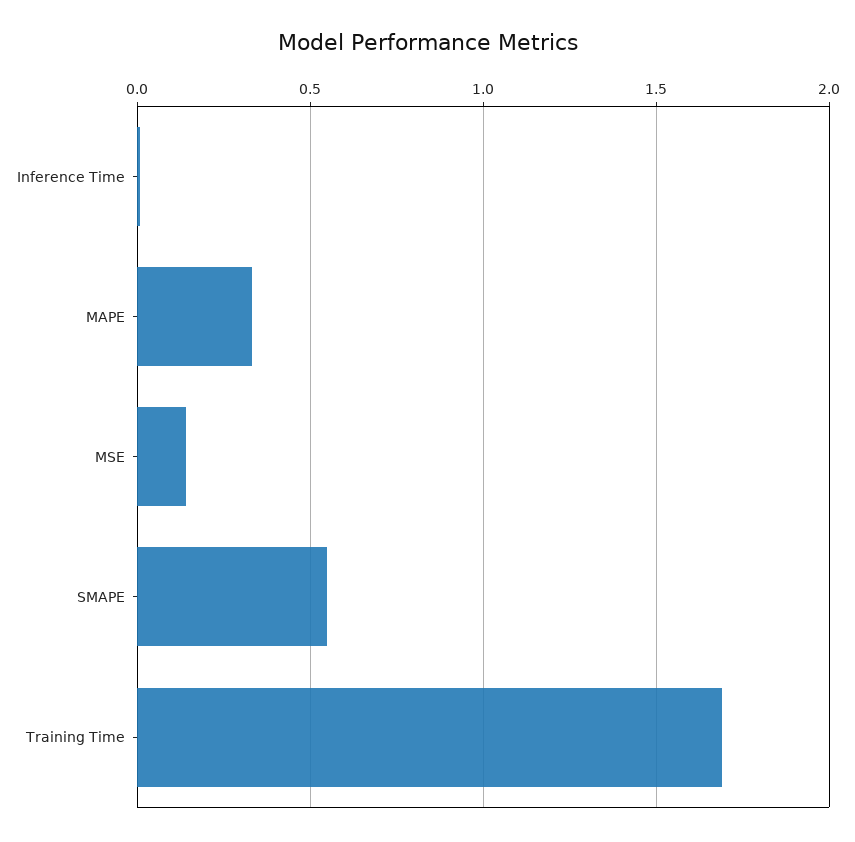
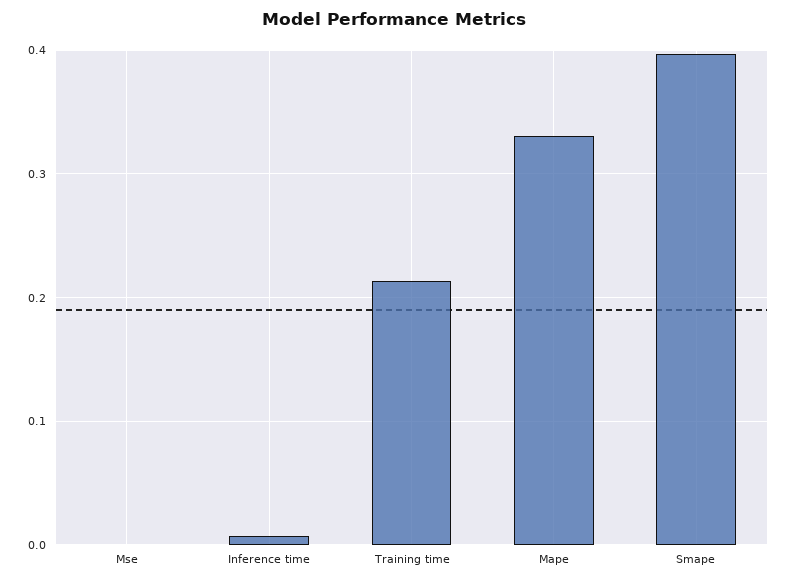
  {
    "Inference Time": 0.01,
    "MAPE": 0.33,
-   "MSE": 0.15,
+   "MSE": 0,
-   "SMAPE": 0.55,
+   "SMAPE": 0.4,
-   "Training Time": 1.7
+   "Training Time": 0.21
  }

